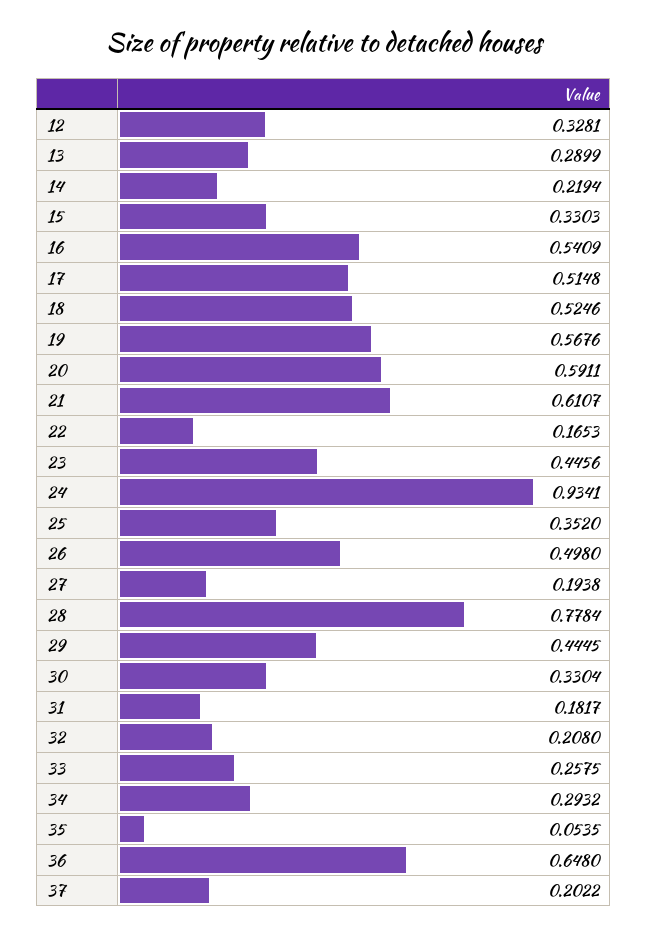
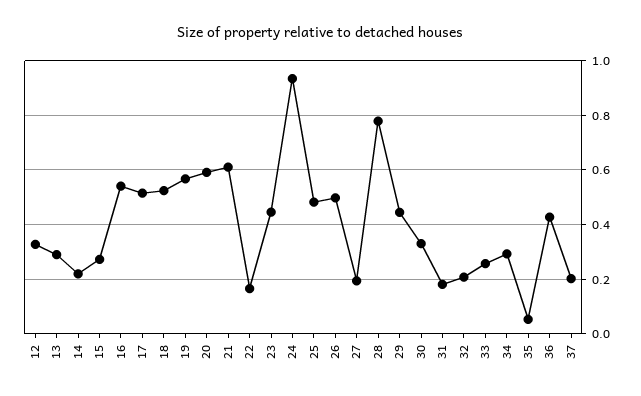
  {
    "12": 0.3281,
    "13": 0.2899,
    "14": 0.2194,
-   "15": 0.3303,
+   "15": 0.275,
    "16": 0.5409,
    "17": 0.5148,
    "18": 0.5246,
    "19": 0.5676,
    "20": 0.5911,
    "21": 0.6107,
    "22": 0.1653,
    "23": 0.4456,
    "24": 0.9341,
-   "25": 0.352,
+   "25": 0.475,
    "26": 0.498,
    "27": 0.1938,
    "28": 0.7784,
    "29": 0.4445,
    "30": 0.3304,
    "31": 0.1817,
    "32": 0.208,
    "33": 0.2575,
    "34": 0.2932,
    "35": 0.0535,
-   "36": 0.648,
+   "36": 0.425,
    "37": 0.2022
  }

